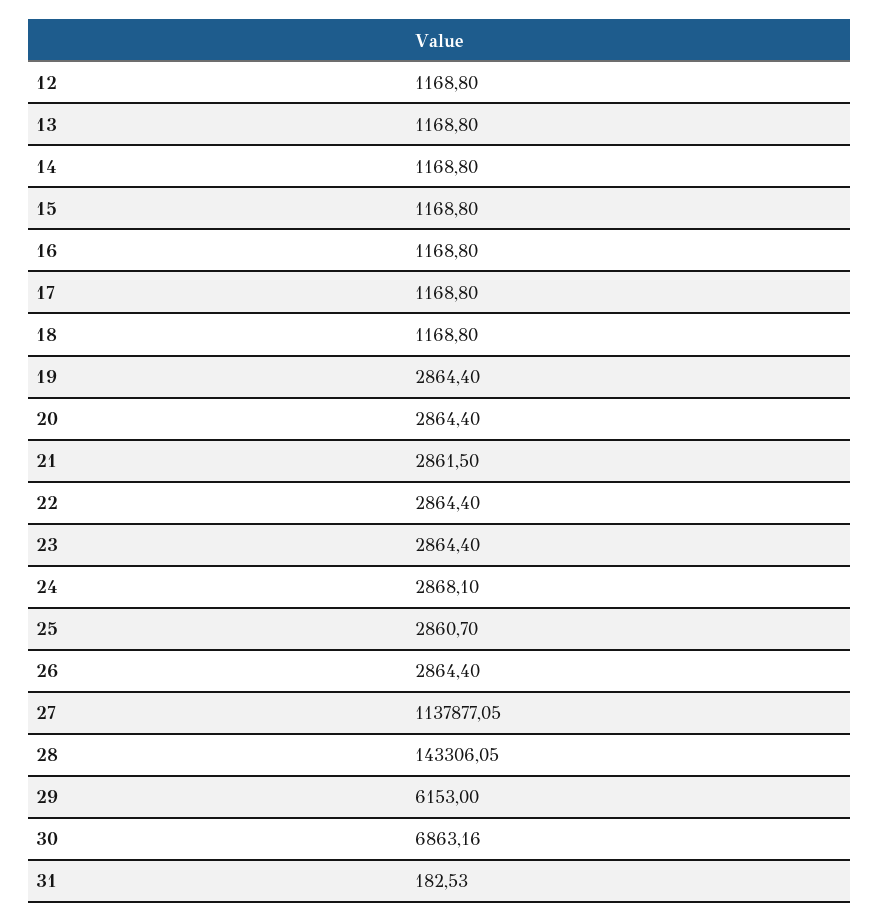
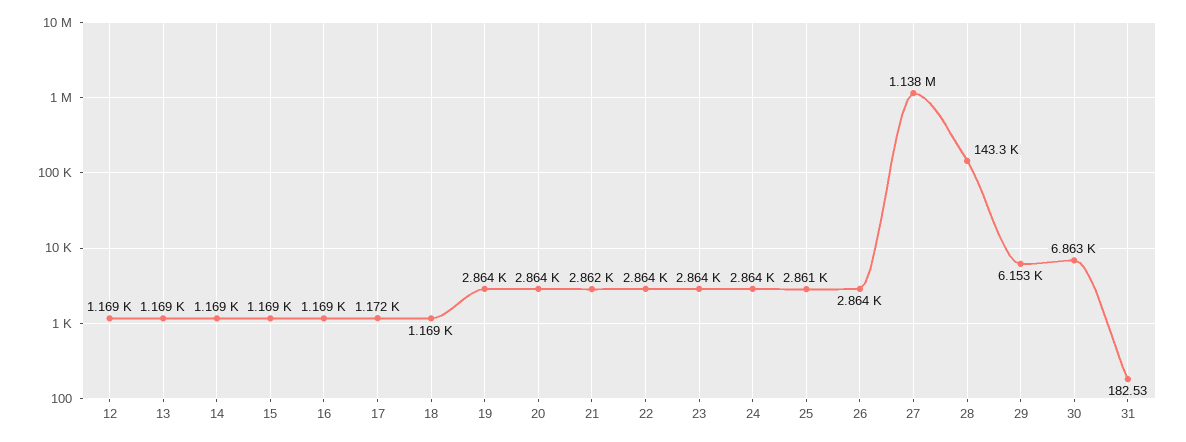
  {
    "12": 1168.8,
    "13": 1168.8,
    "14": 1168.8,
    "15": 1168.8,
    "16": 1168.8,
-   "17": 1168.8,
+   "17": 1172,
    "18": 1168.8,
    "19": 2864.4,
    "20": 2864.4,
    "21": 2861.5,
    "22": 2864.4,
    "23": 2864.4,
-   "24": 2868.1,
+   "24": 2864,
    "25": 2860.7,
    "26": 2864.4,
    "27": 1137877.05,
    "28": 143306.05,
    "29": 6153,
    "30": 6863.16,
    "31": 182.53
  }

